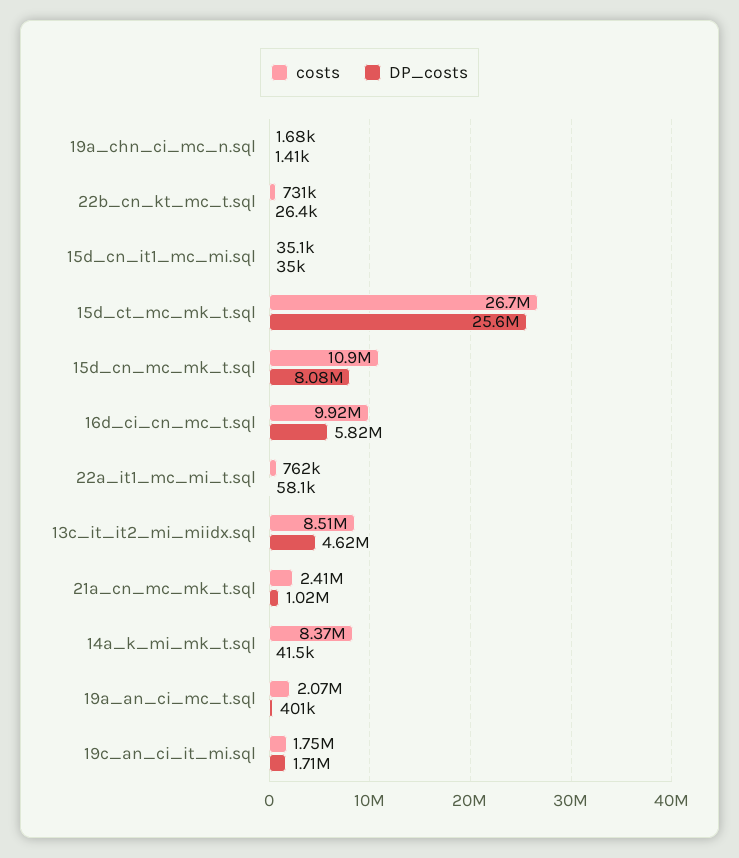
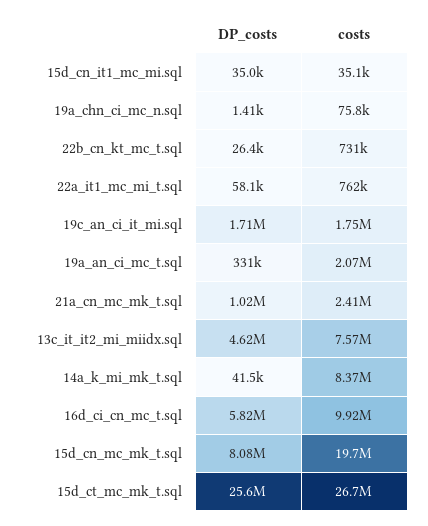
  {
    "costs": {
-     "19a_chn_ci_mc_n.sql": 1680,
+     "19a_chn_ci_mc_n.sql": 75800,
      "22b_cn_kt_mc_t.sql": 731000,
      "15d_cn_it1_mc_mi.sql": 35100,
      "15d_ct_mc_mk_t.sql": 26700000,
-     "15d_cn_mc_mk_t.sql": 10900000,
+     "15d_cn_mc_mk_t.sql": 19700000,
      "16d_ci_cn_mc_t.sql": 9920000,
      "22a_it1_mc_mi_t.sql": 762000,
-     "13c_it_it2_mi_miidx.sql": 8510000,
+     "13c_it_it2_mi_miidx.sql": 7570000,
      "21a_cn_mc_mk_t.sql": 2410000,
      "14a_k_mi_mk_t.sql": 8370000,
      "19a_an_ci_mc_t.sql": 2070000,
      "19c_an_ci_it_mi.sql": 1750000
    },
    "DP_costs": {
      "19a_chn_ci_mc_n.sql": 1410,
      "22b_cn_kt_mc_t.sql": 26400,
      "15d_cn_it1_mc_mi.sql": 35000,
      "15d_ct_mc_mk_t.sql": 25600000,
      "15d_cn_mc_mk_t.sql": 8080000,
      "16d_ci_cn_mc_t.sql": 5820000,
      "22a_it1_mc_mi_t.sql": 58100,
      "13c_it_it2_mi_miidx.sql": 4620000,
      "21a_cn_mc_mk_t.sql": 1020000,
      "14a_k_mi_mk_t.sql": 41500,
-     "19a_an_ci_mc_t.sql": 401000,
+     "19a_an_ci_mc_t.sql": 331000,
      "19c_an_ci_it_mi.sql": 1710000
    }
  }

